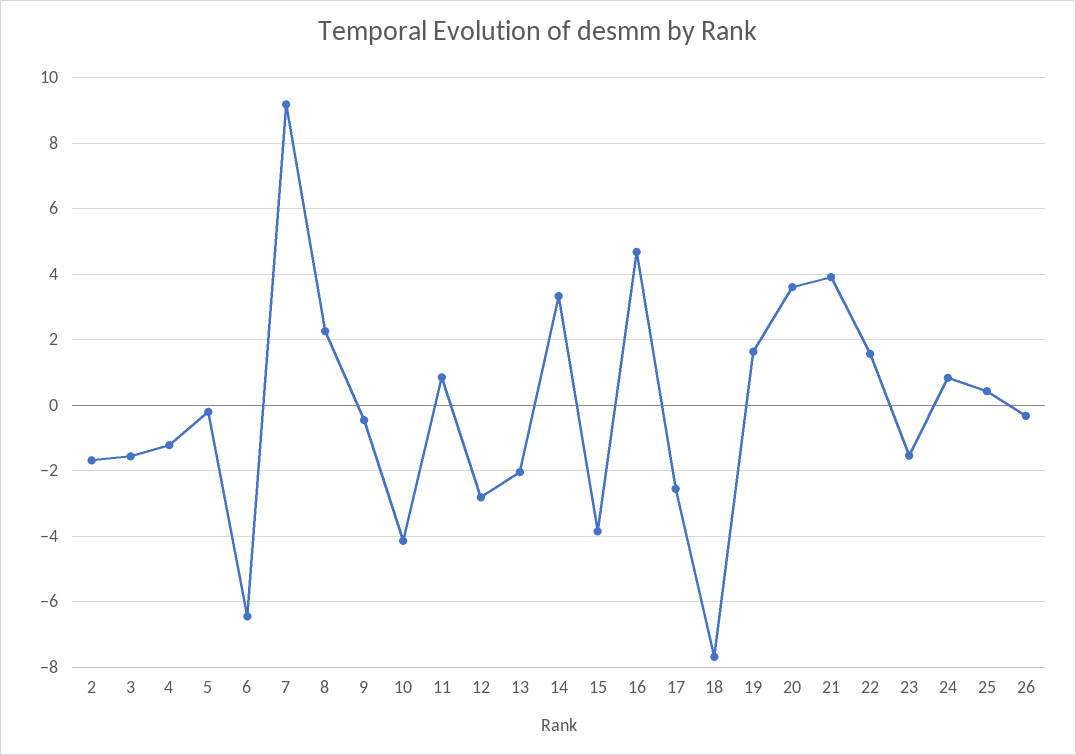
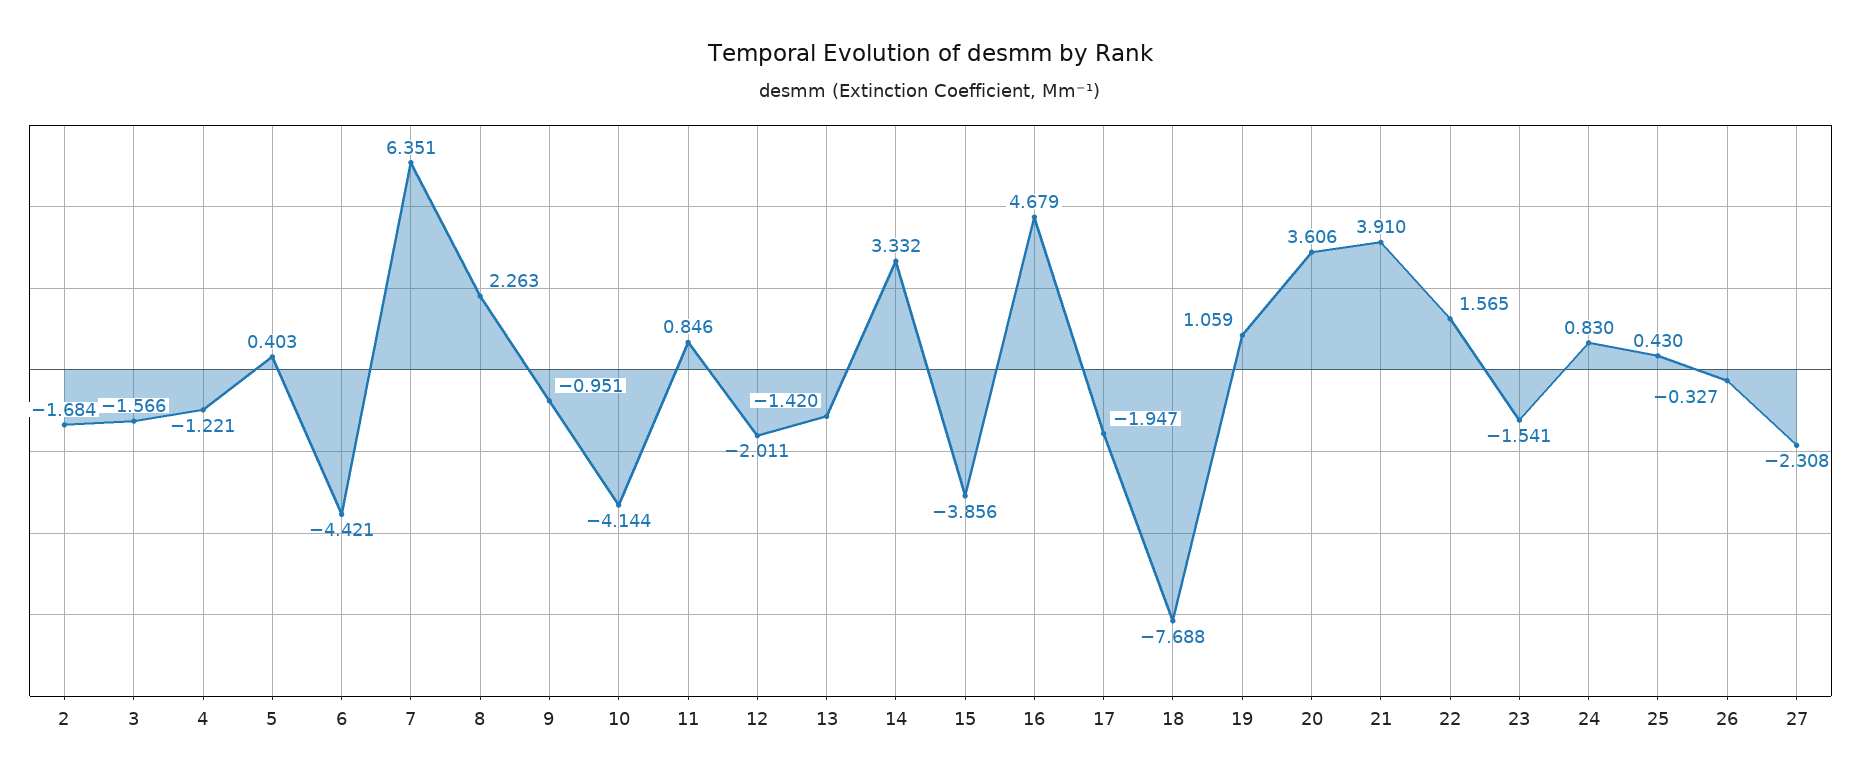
  {
    "2": -1.684,
    "3": -1.566,
    "4": -1.221,
-   "5": -0.2,
+   "5": 0.403,
-   "6": -6.4,
+   "6": -4.421,
-   "7": 9.2,
+   "7": 6.351,
    "8": 2.263,
-   "9": -0.4,
+   "9": -0.951,
    "10": -4.144,
    "11": 0.846,
-   "12": -2.8,
+   "12": -2.011,
-   "13": -2,
+   "13": -1.42,
    "14": 3.332,
    "15": -3.856,
    "16": 4.679,
-   "17": -2.6,
+   "17": -1.947,
    "18": -7.688,
-   "19": 1.6,
+   "19": 1.059,
    "20": 3.606,
    "21": 3.91,
    "22": 1.565,
    "23": -1.541,
    "24": 0.83,
    "25": 0.43,
-   "26": -0.327
+   "26": -0.327,
+   "27": -2.308
  }

